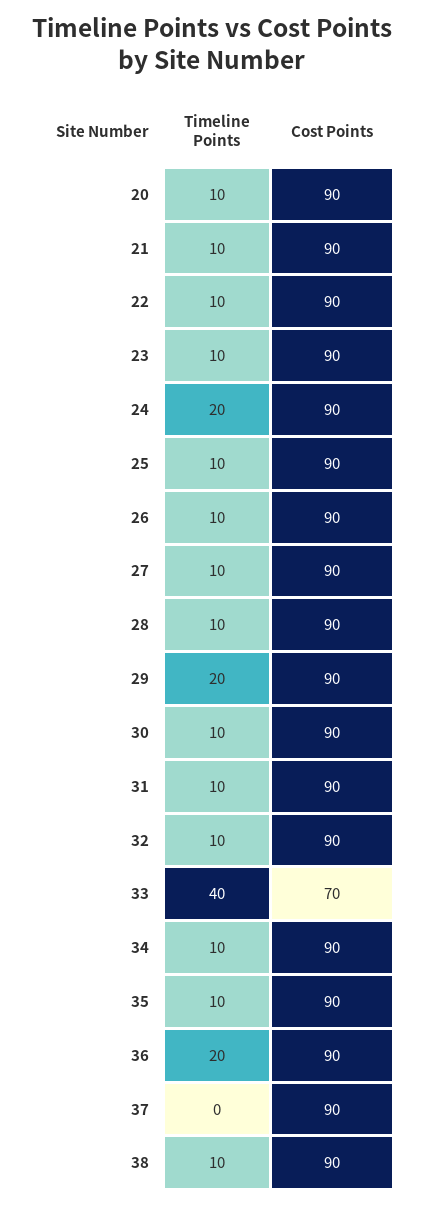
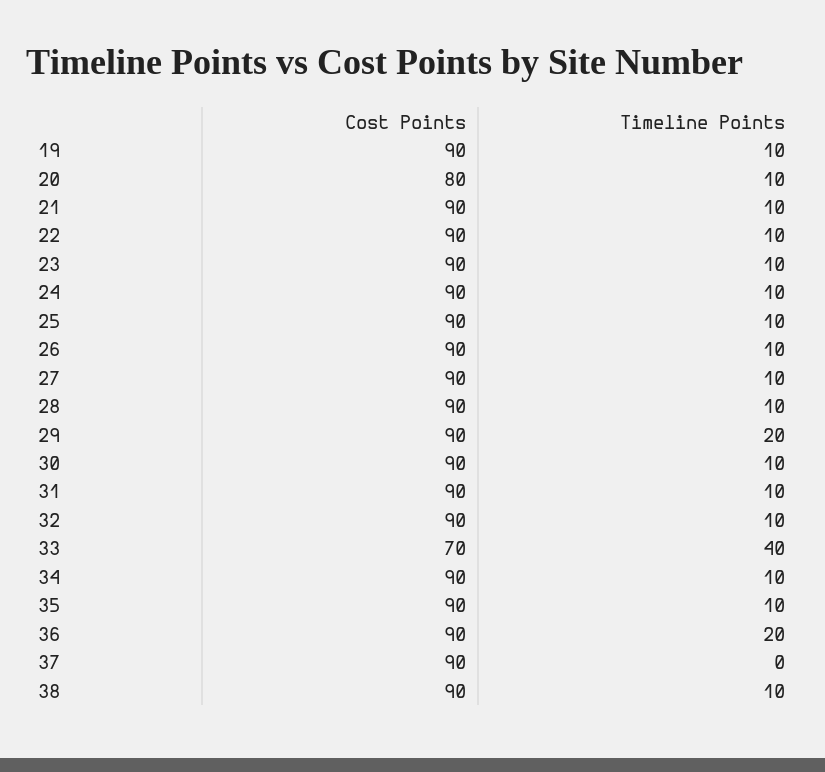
  {
    "Timeline Points": {
      "20": 10,
      "21": 10,
      "22": 10,
      "23": 10,
-     "24": 20,
+     "24": 10,
      "25": 10,
      "26": 10,
      "27": 10,
      "28": 10,
      "29": 20,
      "30": 10,
      "31": 10,
      "32": 10,
      "33": 40,
      "34": 10,
      "35": 10,
      "36": 20,
      "37": 0,
-     "38": 10
+     "38": 10,
+     "19": 10
    },
    "Cost Points": {
-     "20": 90,
+     "20": 80,
      "21": 90,
      "22": 90,
      "23": 90,
      "24": 90,
      "25": 90,
      "26": 90,
      "27": 90,
      "28": 90,
      "29": 90,
      "30": 90,
      "31": 90,
      "32": 90,
      "33": 70,
      "34": 90,
      "35": 90,
      "36": 90,
      "37": 90,
-     "38": 90
+     "38": 90,
+     "19": 90
    }
  }

